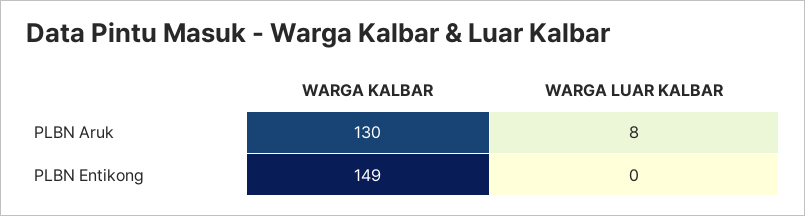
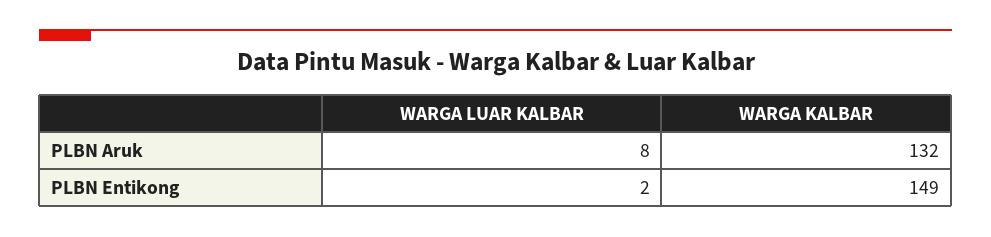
  {
    "WARGA KALBAR": {
-     "PLBN Aruk": 130,
+     "PLBN Aruk": 132,
      "PLBN Entikong": 149
    },
    "WARGA LUAR KALBAR": {
      "PLBN Aruk": 8,
-     "PLBN Entikong": 0
+     "PLBN Entikong": 2
    }
  }

